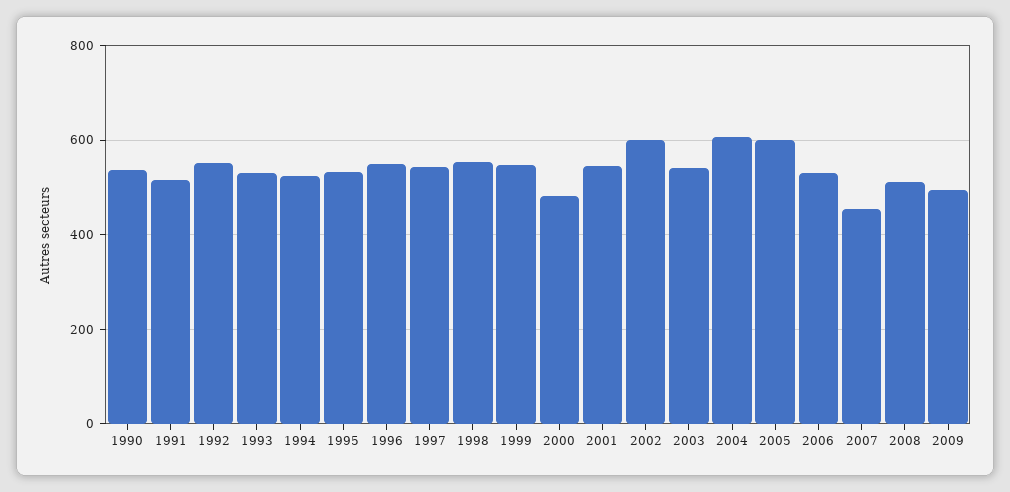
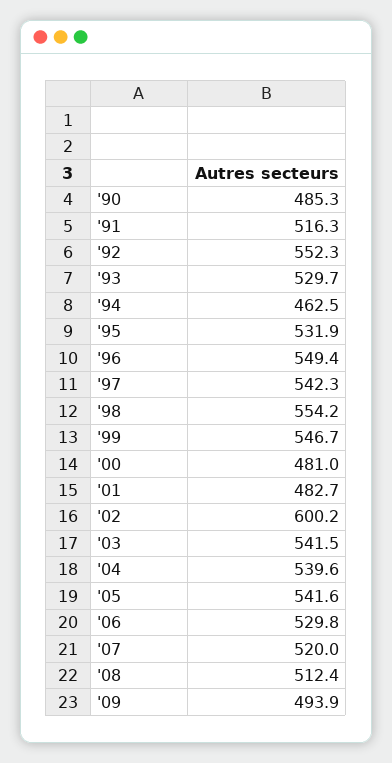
  {
-   "1990": 540,
+   "1990": 485.3,
    "1991": 516.3,
    "1992": 552.3,
    "1993": 529.7,
-   "1994": 520,
+   "1994": 462.5,
    "1995": 531.9,
    "1996": 549.4,
    "1997": 542.3,
    "1998": 554.2,
    "1999": 546.7,
    "2000": 481,
-   "2001": 540,
+   "2001": 482.7,
    "2002": 600.2,
    "2003": 541.5,
-   "2004": 600,
+   "2004": 539.6,
-   "2005": 600,
+   "2005": 541.6,
    "2006": 529.8,
-   "2007": 460,
+   "2007": 520,
    "2008": 512.4,
    "2009": 493.9
  }

